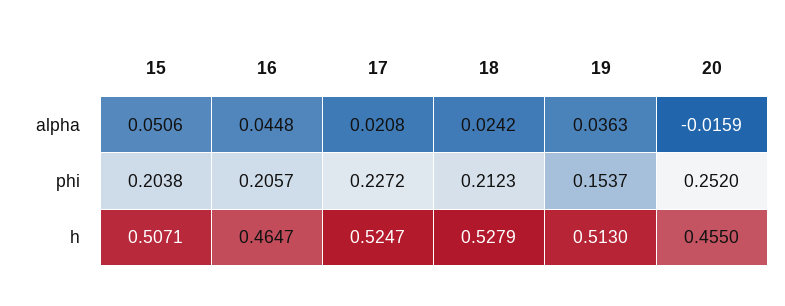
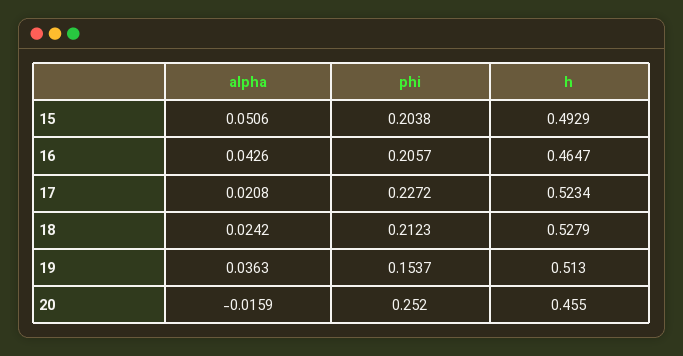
  {
    "15": {
      "alpha": 0.0506,
      "phi": 0.2038,
-     "h": 0.5071
+     "h": 0.4929
    },
    "16": {
-     "alpha": 0.0448,
+     "alpha": 0.0426,
      "phi": 0.2057,
      "h": 0.4647
    },
    "17": {
      "alpha": 0.0208,
      "phi": 0.2272,
-     "h": 0.5247
+     "h": 0.5234
    },
    "18": {
      "alpha": 0.0242,
      "phi": 0.2123,
      "h": 0.5279
    },
    "19": {
      "alpha": 0.0363,
      "phi": 0.1537,
      "h": 0.513
    },
    "20": {
      "alpha": -0.0159,
      "phi": 0.252,
      "h": 0.455
    }
  }

